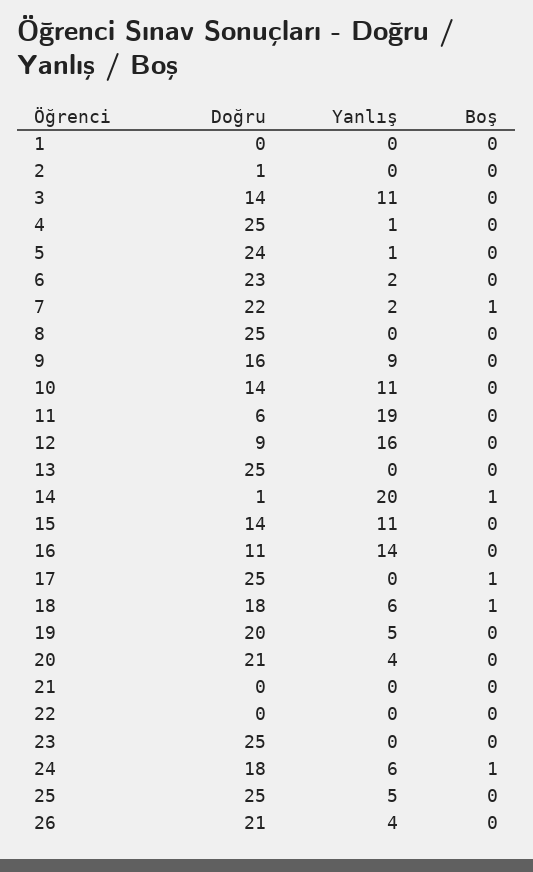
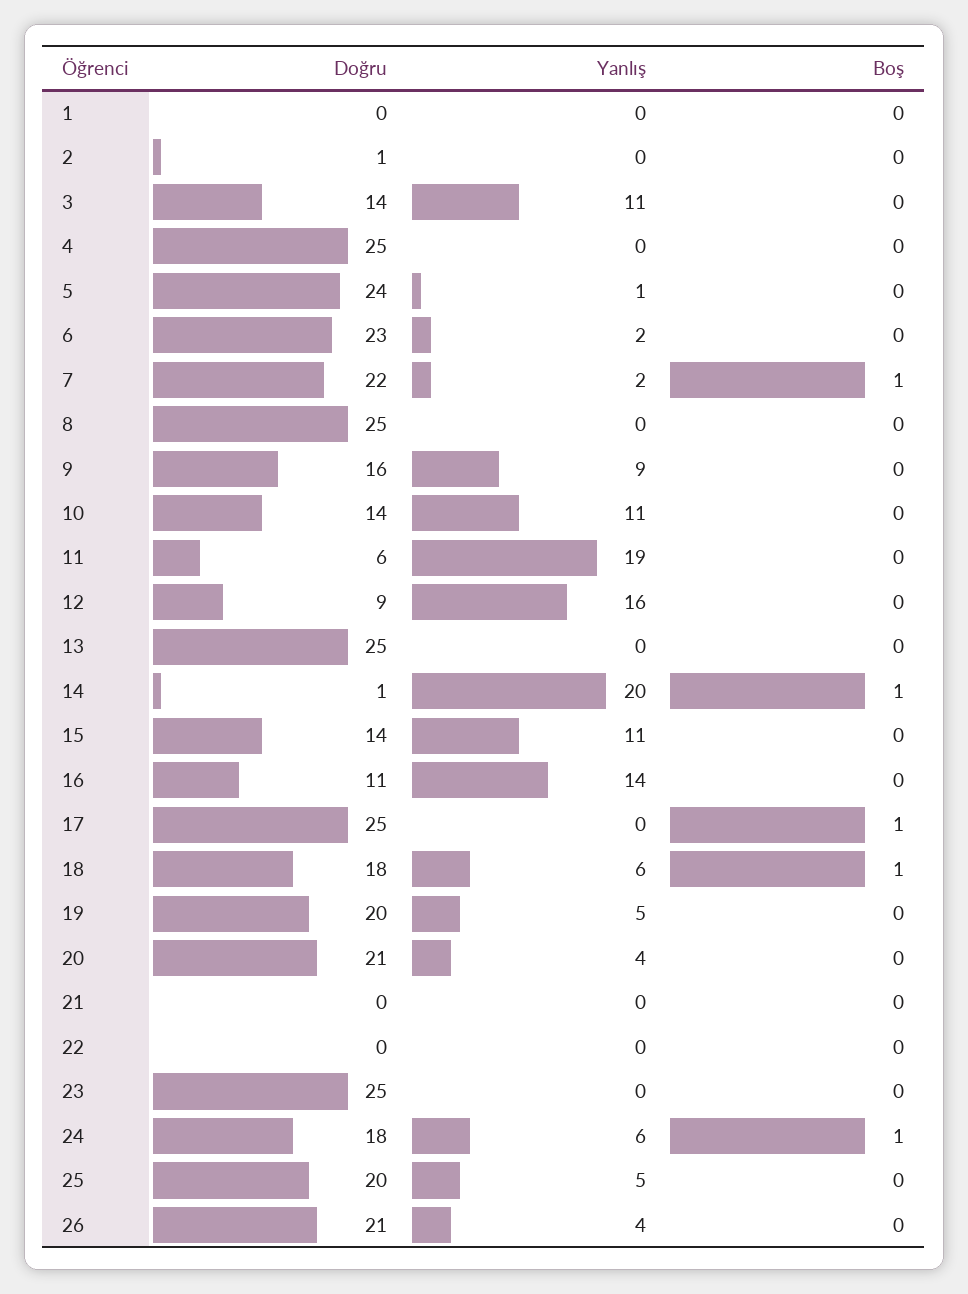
  {
    "Doğru": {
      "1": 0,
      "2": 1,
      "3": 14,
      "4": 25,
      "5": 24,
      "6": 23,
      "7": 22,
      "8": 25,
      "9": 16,
      "10": 14,
      "11": 6,
      "12": 9,
      "13": 25,
      "14": 1,
      "15": 14,
      "16": 11,
      "17": 25,
      "18": 18,
      "19": 20,
      "20": 21,
      "21": 0,
      "22": 0,
      "23": 25,
      "24": 18,
-     "25": 25,
+     "25": 20,
      "26": 21
    },
    "Yanlış": {
      "1": 0,
      "2": 0,
      "3": 11,
-     "4": 1,
+     "4": 0,
      "5": 1,
      "6": 2,
      "7": 2,
      "8": 0,
      "9": 9,
      "10": 11,
      "11": 19,
      "12": 16,
      "13": 0,
      "14": 20,
      "15": 11,
      "16": 14,
      "17": 0,
      "18": 6,
      "19": 5,
      "20": 4,
      "21": 0,
      "22": 0,
      "23": 0,
      "24": 6,
      "25": 5,
      "26": 4
    },
    "Boş": {
      "1": 0,
      "2": 0,
      "3": 0,
      "4": 0,
      "5": 0,
      "6": 0,
      "7": 1,
      "8": 0,
      "9": 0,
      "10": 0,
      "11": 0,
      "12": 0,
      "13": 0,
      "14": 1,
      "15": 0,
      "16": 0,
      "17": 1,
      "18": 1,
      "19": 0,
      "20": 0,
      "21": 0,
      "22": 0,
      "23": 0,
      "24": 1,
      "25": 0,
      "26": 0
    }
  }

